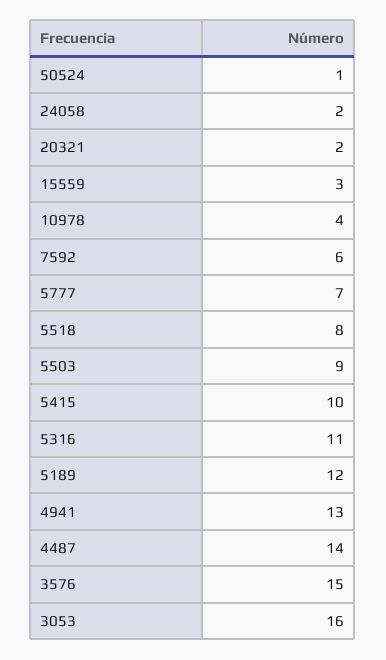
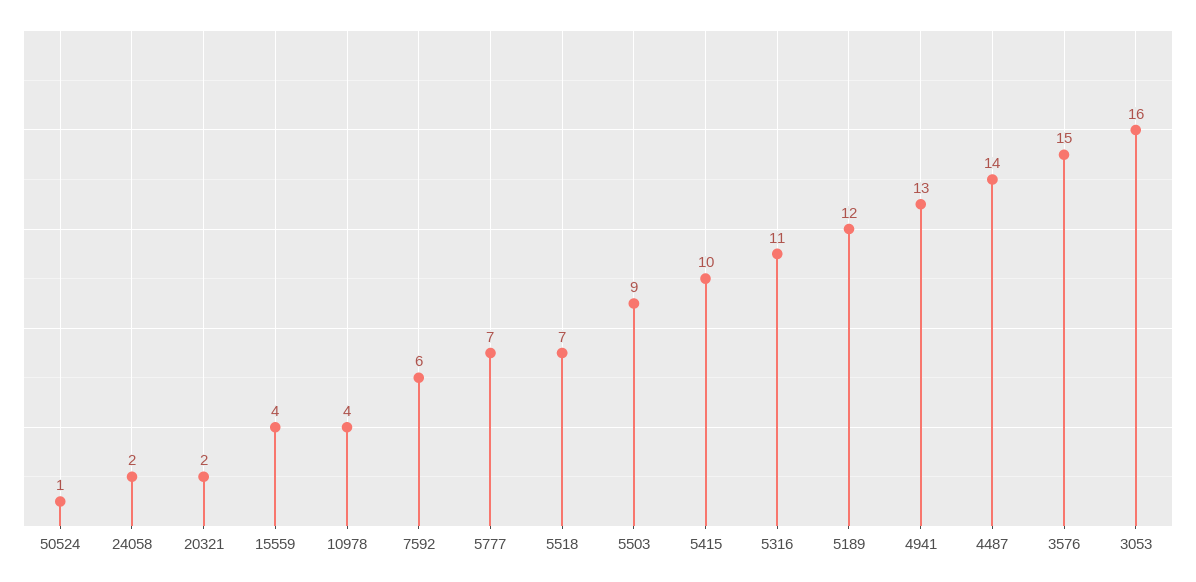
  {
    "50524": 1,
    "24058": 2,
    "20321": 2,
-   "15559": 3,
+   "15559": 4,
    "10978": 4,
    "7592": 6,
    "5777": 7,
-   "5518": 8,
+   "5518": 7,
    "5503": 9,
    "5415": 10,
    "5316": 11,
    "5189": 12,
    "4941": 13,
    "4487": 14,
    "3576": 15,
    "3053": 16
  }

